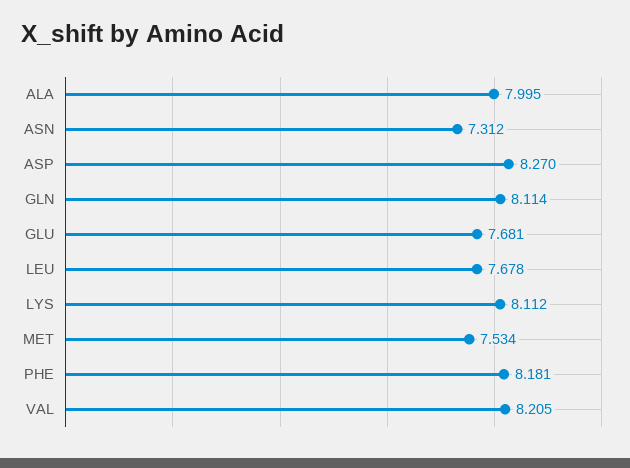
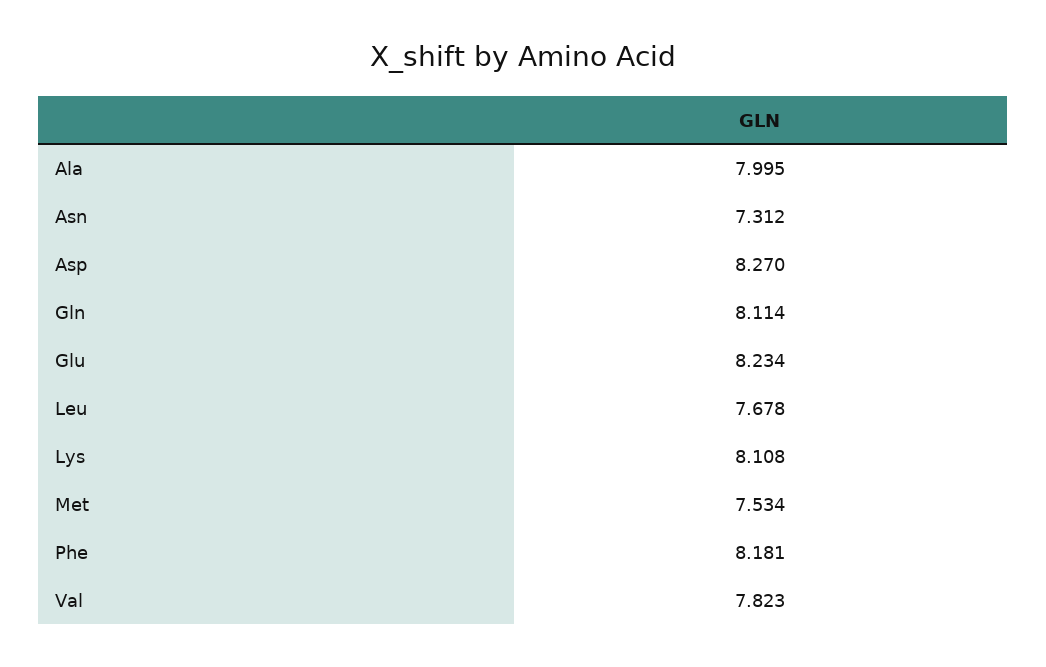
  {
    "ALA": 7.995,
    "ASN": 7.312,
    "ASP": 8.27,
    "GLN": 8.114,
-   "GLU": 7.681,
+   "GLU": 8.234,
    "LEU": 7.678,
-   "LYS": 8.112,
+   "LYS": 8.108,
    "MET": 7.534,
    "PHE": 8.181,
-   "VAL": 8.205
+   "VAL": 7.823
  }

